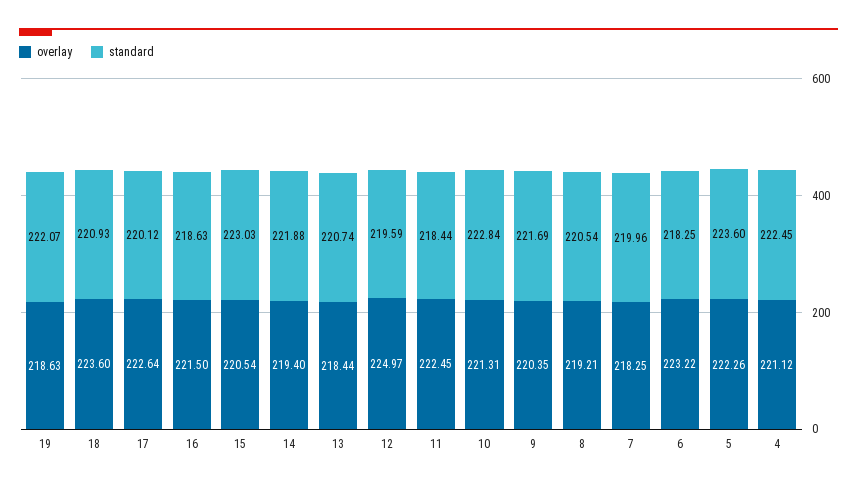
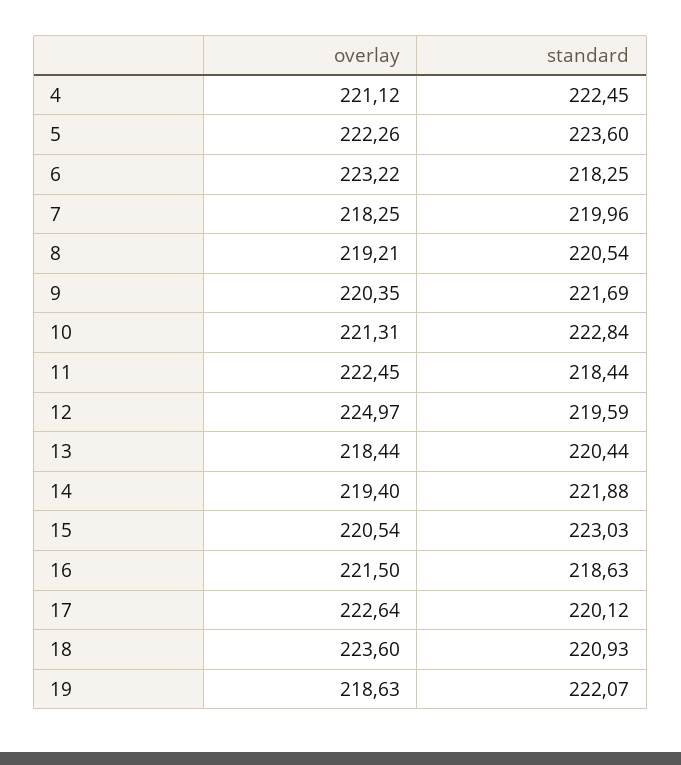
  {
    "overlay": {
      "19": 218.63,
      "18": 223.6,
      "17": 222.64,
      "16": 221.5,
      "15": 220.54,
      "14": 219.4,
      "13": 218.44,
      "12": 224.97,
      "11": 222.45,
      "10": 221.31,
      "9": 220.35,
      "8": 219.21,
      "7": 218.25,
      "6": 223.22,
      "5": 222.26,
      "4": 221.12
    },
    "standard": {
      "19": 222.07,
      "18": 220.93,
      "17": 220.12,
      "16": 218.63,
      "15": 223.03,
      "14": 221.88,
-     "13": 220.74,
+     "13": 220.44,
      "12": 219.59,
      "11": 218.44,
      "10": 222.84,
      "9": 221.69,
      "8": 220.54,
      "7": 219.96,
      "6": 218.25,
      "5": 223.6,
      "4": 222.45
    }
  }

